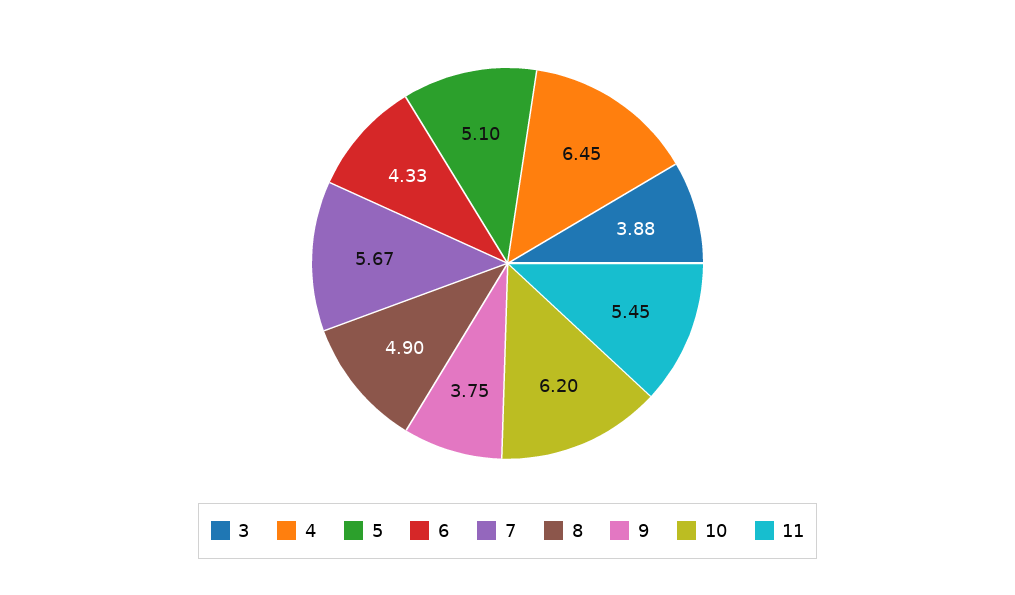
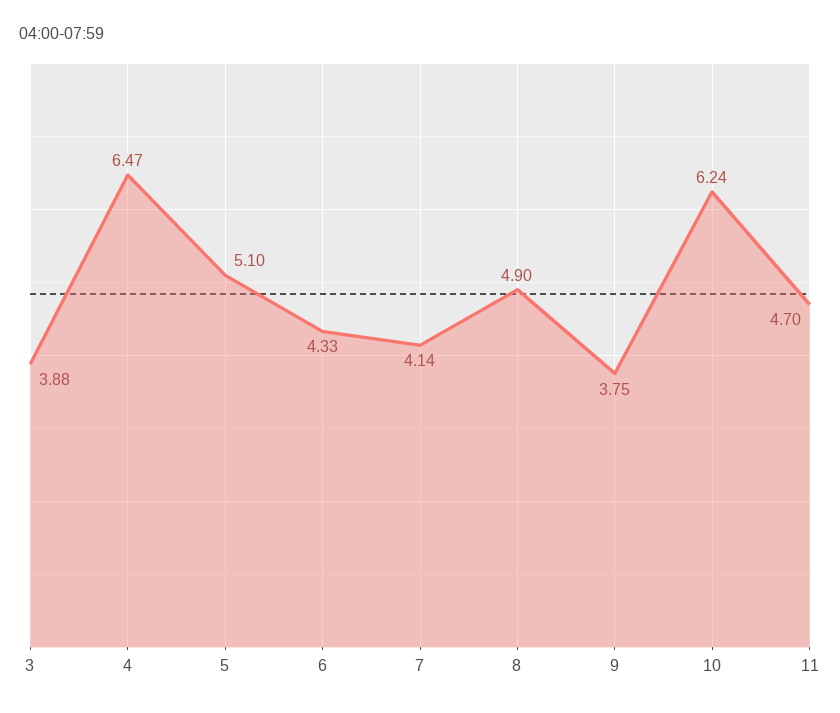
  {
    "3": 3.88,
-   "4": 6.45,
+   "4": 6.47,
    "5": 5.1,
    "6": 4.33,
-   "7": 5.67,
+   "7": 4.14,
    "8": 4.9,
    "9": 3.75,
-   "10": 6.2,
+   "10": 6.24,
-   "11": 5.45
+   "11": 4.7
  }

